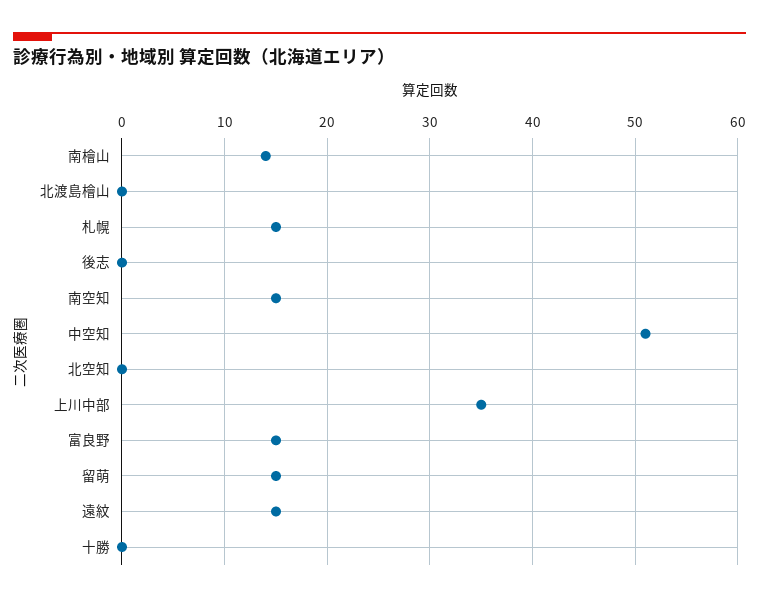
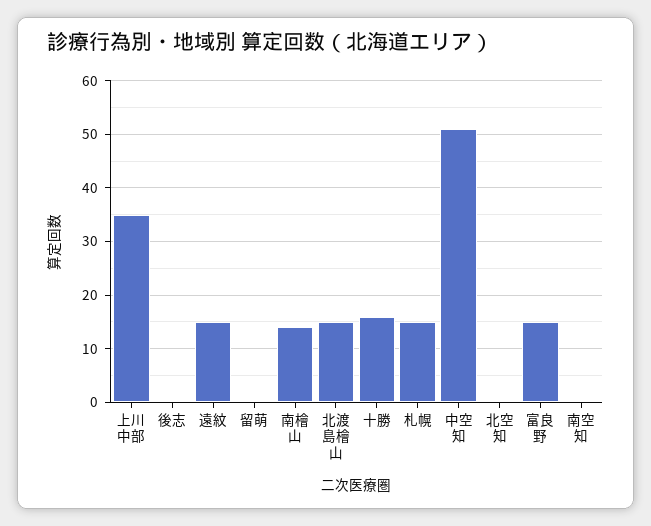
  {
    "南檜山": 14,
-   "北渡島檜山": 0,
+   "北渡島檜山": 15,
    "札幌": 15,
    "後志": 0,
-   "南空知": 15,
+   "南空知": 0,
    "中空知": 51,
    "北空知": 0,
    "上川中部": 35,
    "富良野": 15,
-   "留萌": 15,
+   "留萌": 0,
    "遠紋": 15,
-   "十勝": 0
+   "十勝": 15
  }

